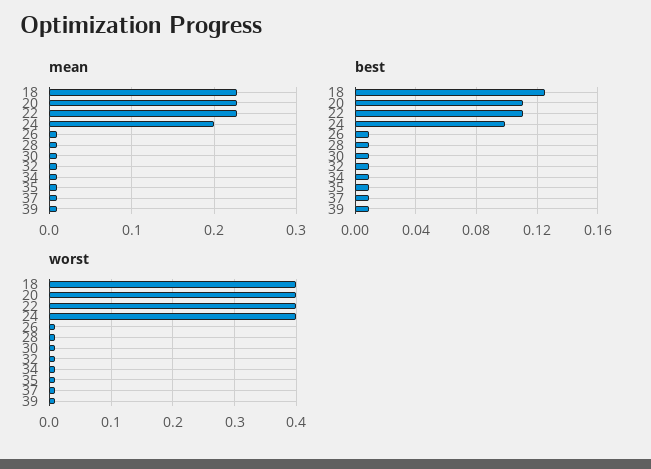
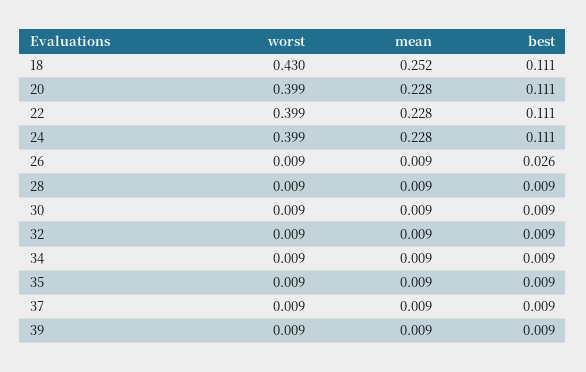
  {
    "mean": {
-     "18": 0.23,
+     "18": 0.252,
      "20": 0.228,
      "22": 0.228,
-     "24": 0.2,
+     "24": 0.228,
      "26": 0.009,
      "28": 0.009,
      "30": 0.009,
      "32": 0.009,
      "34": 0.009,
      "35": 0.009,
      "37": 0.009,
      "39": 0.009
    },
    "best": {
-     "18": 0.125,
+     "18": 0.111,
      "20": 0.111,
      "22": 0.111,
-     "24": 0.1,
+     "24": 0.111,
-     "26": 0.01,
+     "26": 0.026,
      "28": 0.009,
      "30": 0.009,
      "32": 0.009,
      "34": 0.009,
      "35": 0.009,
      "37": 0.009,
      "39": 0.009
    },
    "worst": {
-     "18": 0.4,
+     "18": 0.43,
      "20": 0.399,
      "22": 0.399,
      "24": 0.399,
      "26": 0.009,
      "28": 0.009,
      "30": 0.009,
      "32": 0.009,
      "34": 0.009,
      "35": 0.009,
      "37": 0.009,
      "39": 0.009
    }
  }

